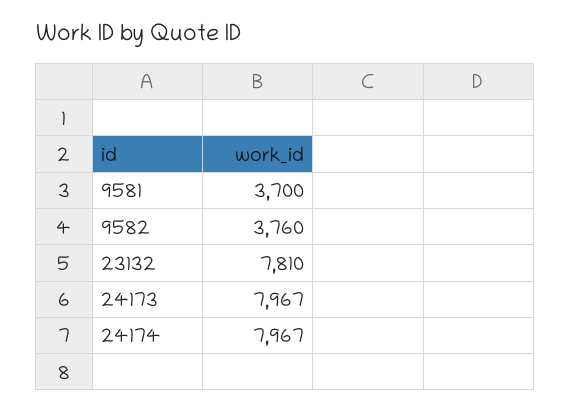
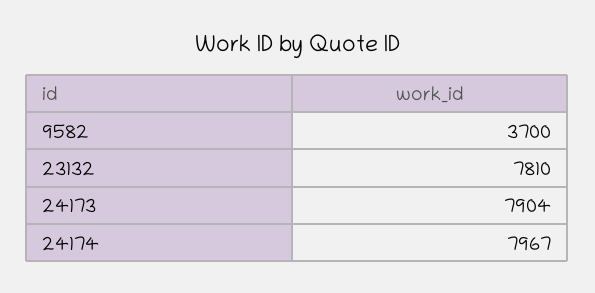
  {
-   "9581": 3700,
-   "9582": 3760,
+   "9582": 3700,
    "23132": 7810,
-   "24173": 7967,
+   "24173": 7904,
    "24174": 7967
  }

